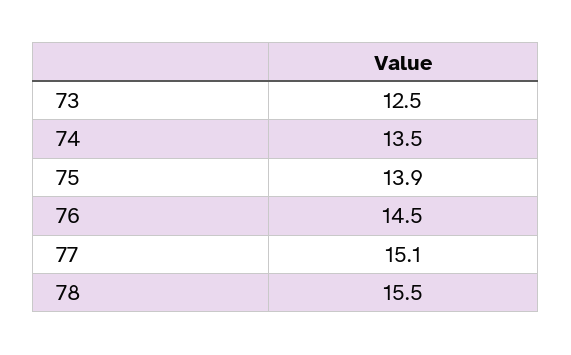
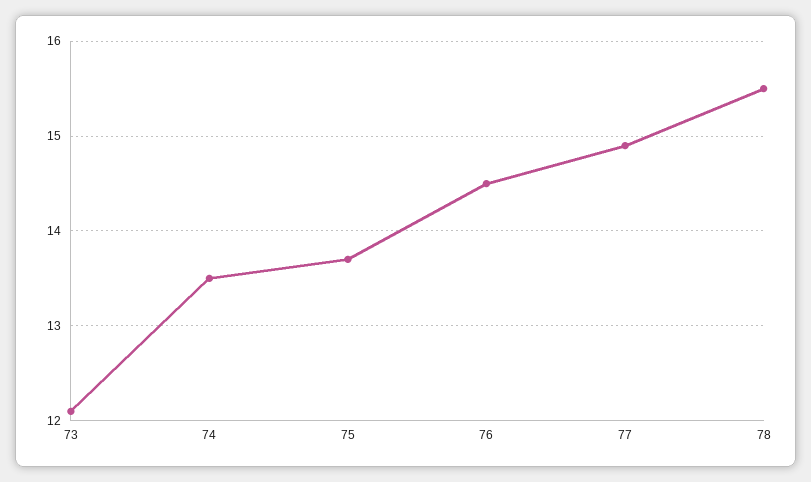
  {
-   "73": 12.5,
+   "73": 12.1,
    "74": 13.5,
-   "75": 13.9,
+   "75": 13.7,
    "76": 14.5,
-   "77": 15.1,
+   "77": 14.9,
    "78": 15.5
  }

